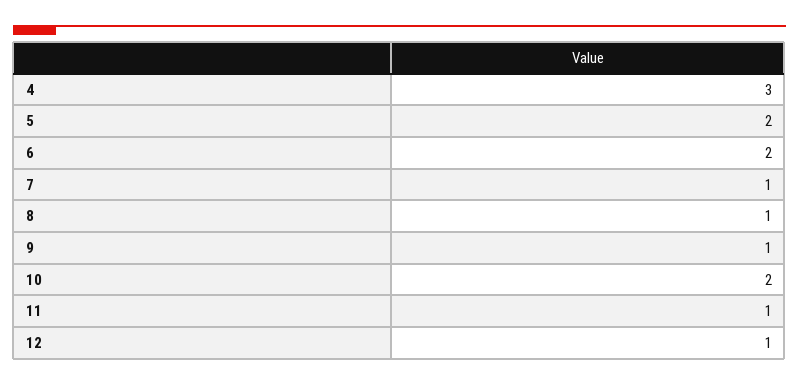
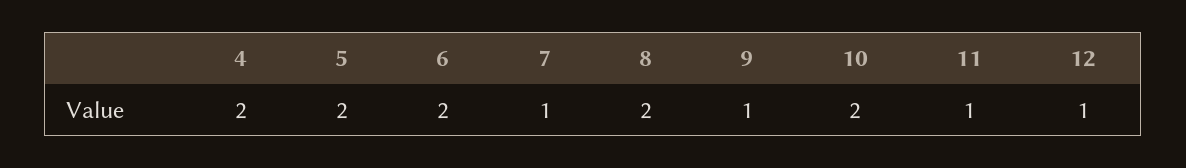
  {
-   "4": 3,
+   "4": 2,
    "5": 2,
    "6": 2,
    "7": 1,
-   "8": 1,
+   "8": 2,
    "9": 1,
    "10": 2,
    "11": 1,
    "12": 1
  }

